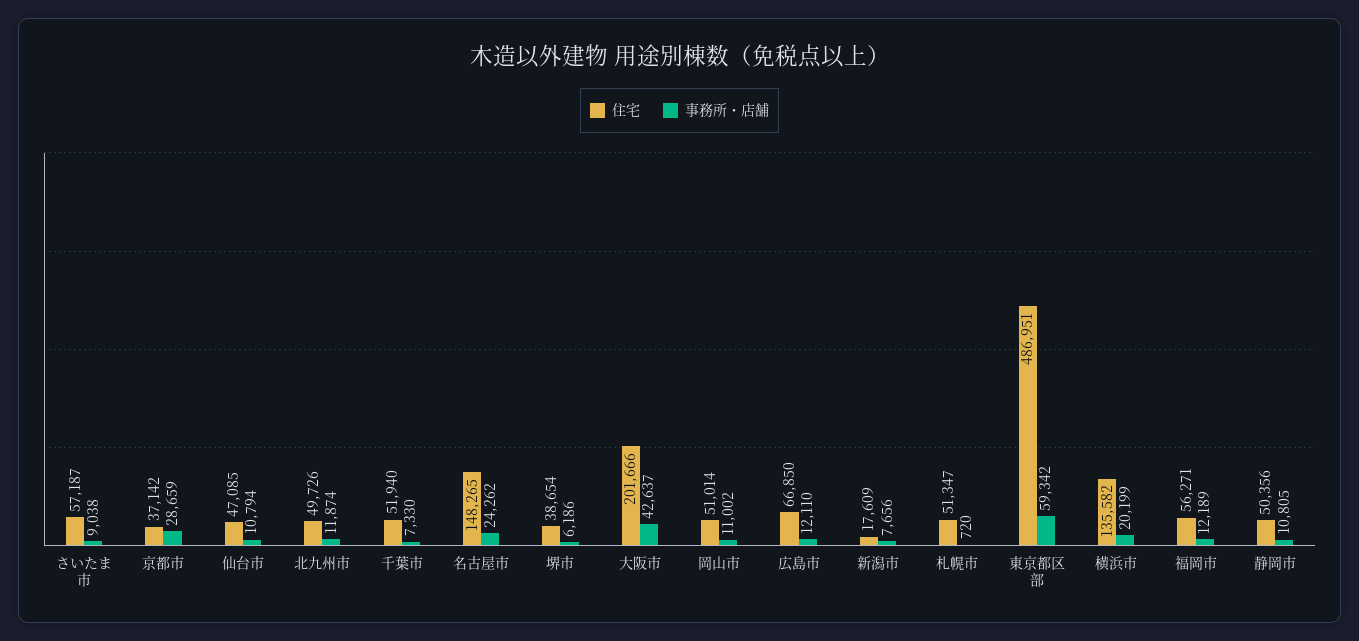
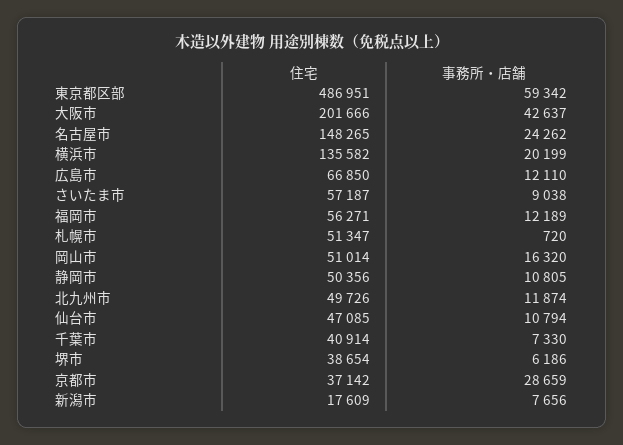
  {
    "住宅": {
      "さいたま市": 57187,
      "京都市": 37142,
      "仙台市": 47085,
      "北九州市": 49726,
-     "千葉市": 51940,
+     "千葉市": 40914,
      "名古屋市": 148265,
      "堺市": 38654,
      "大阪市": 201666,
      "岡山市": 51014,
      "広島市": 66850,
      "新潟市": 17609,
      "札幌市": 51347,
      "東京都区部": 486951,
      "横浜市": 135582,
      "福岡市": 56271,
      "静岡市": 50356
    },
    "事務所・店舗": {
      "さいたま市": 9038,
      "京都市": 28659,
      "仙台市": 10794,
      "北九州市": 11874,
      "千葉市": 7330,
      "名古屋市": 24262,
      "堺市": 6186,
      "大阪市": 42637,
-     "岡山市": 11002,
+     "岡山市": 16320,
      "広島市": 12110,
      "新潟市": 7656,
      "札幌市": 720,
      "東京都区部": 59342,
      "横浜市": 20199,
      "福岡市": 12189,
      "静岡市": 10805
    }
  }

